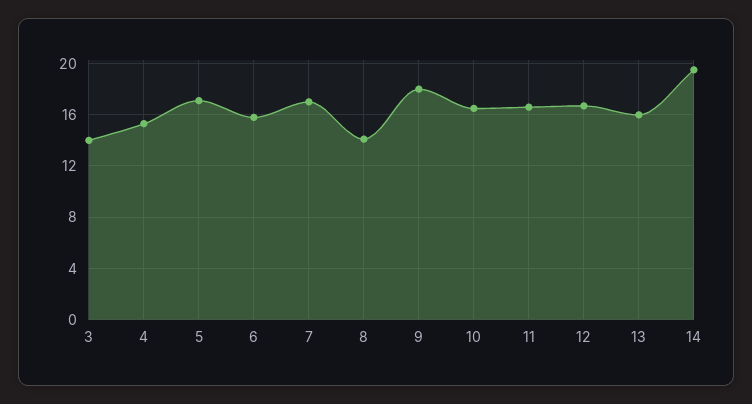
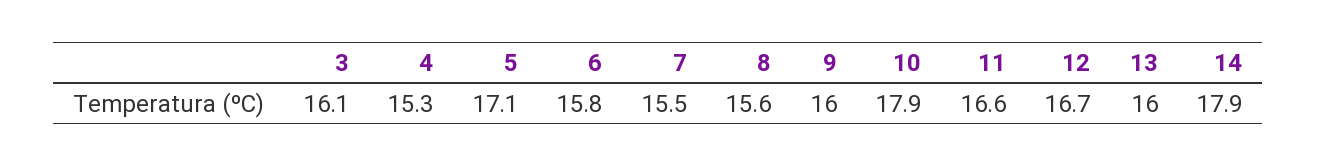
  {
-   "3": 14,
+   "3": 16.1,
    "4": 15.3,
    "5": 17.1,
    "6": 15.8,
-   "7": 17,
+   "7": 15.5,
-   "8": 14,
+   "8": 15.6,
-   "9": 18,
+   "9": 16,
-   "10": 16.5,
+   "10": 17.9,
    "11": 16.6,
    "12": 16.7,
    "13": 16,
-   "14": 19.5
+   "14": 17.9
  }

